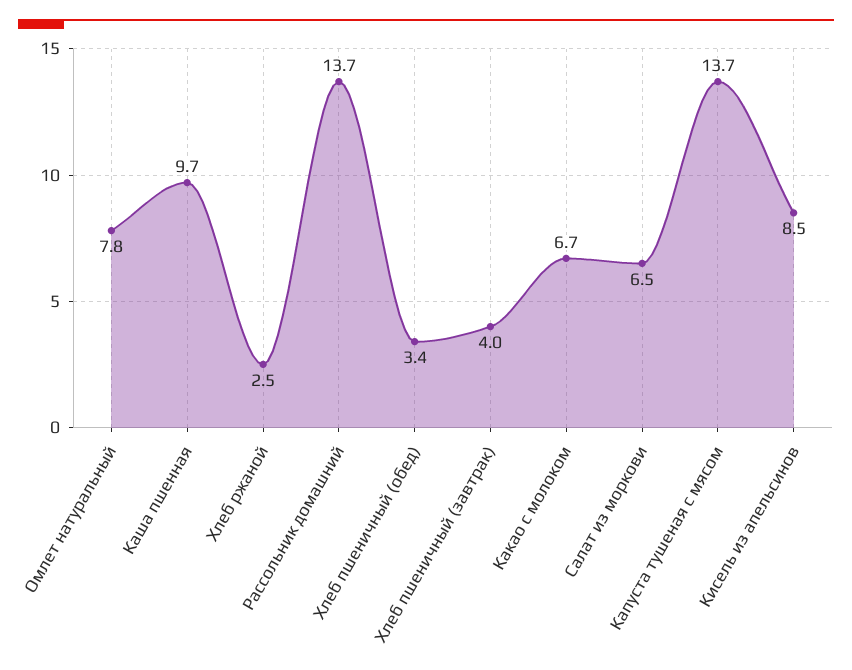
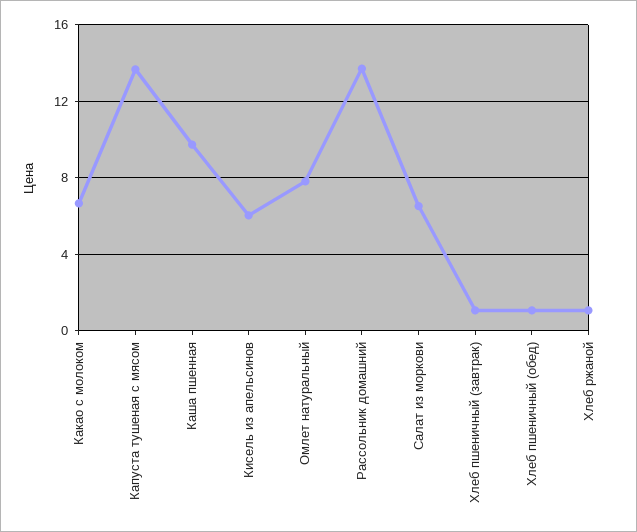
  {
    "Омлет натуральный": 7.8,
    "Каша пшенная": 9.7,
-   "Хлеб ржаной": 2.5,
+   "Хлеб ржаной": 1,
    "Рассольник домашний": 13.7,
-   "Хлеб пшеничный (обед)": 3.4,
+   "Хлеб пшеничный (обед)": 1,
-   "Хлеб пшеничный (завтрак)": 4,
+   "Хлеб пшеничный (завтрак)": 1,
    "Какао с молоком": 6.7,
    "Салат из моркови": 6.5,
    "Капуста тушеная с мясом": 13.7,
-   "Кисель из апельсинов": 8.5
+   "Кисель из апельсинов": 6
  }

